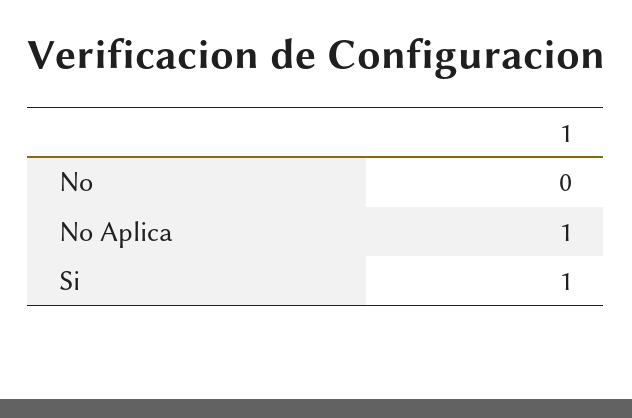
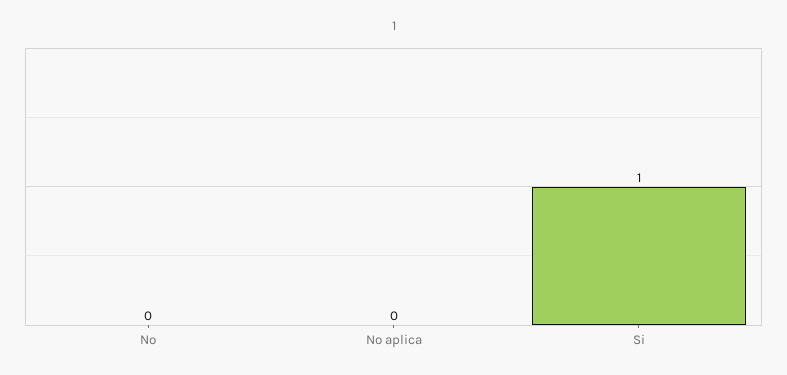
  {
    "No": 0,
-   "No Aplica": 1,
+   "No Aplica": 0,
    "Si": 1
  }

